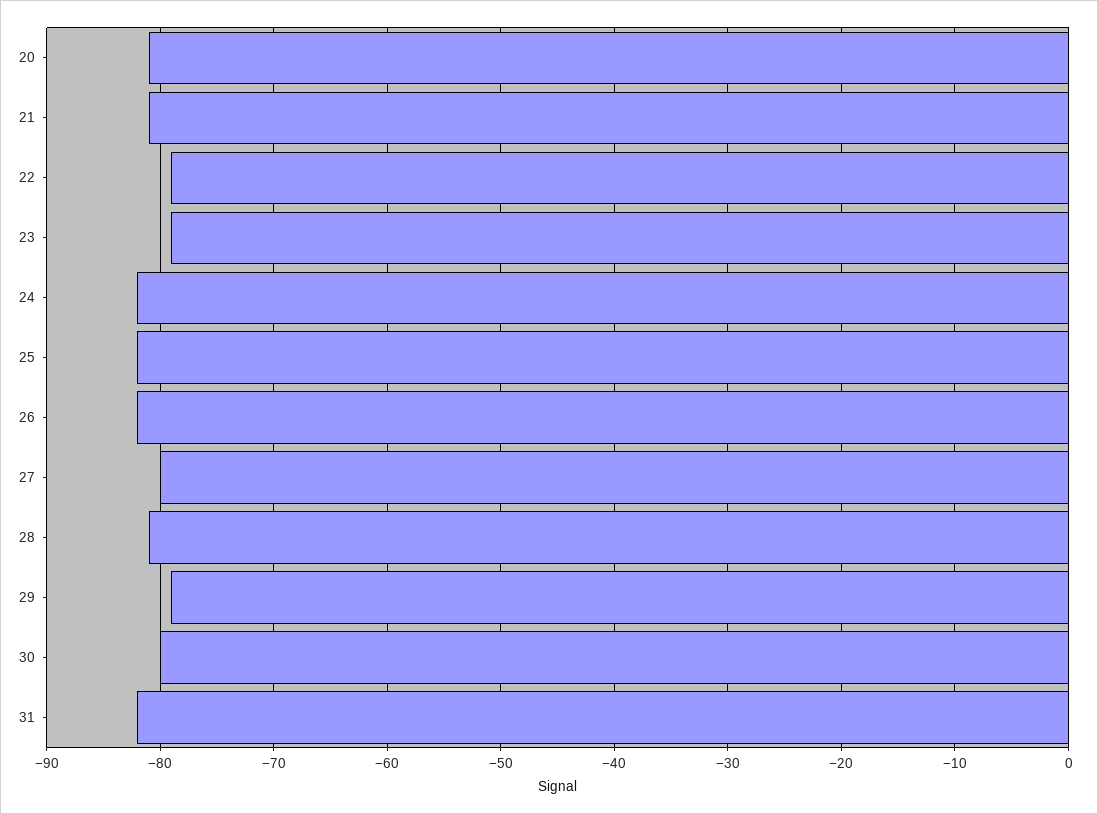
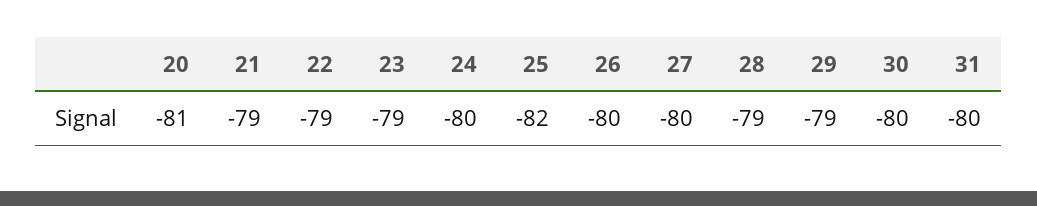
  {
    "20": -81,
-   "21": -81,
+   "21": -79,
    "22": -79,
    "23": -79,
-   "24": -82,
+   "24": -80,
    "25": -82,
-   "26": -82,
+   "26": -80,
    "27": -80,
-   "28": -81,
+   "28": -79,
    "29": -79,
    "30": -80,
-   "31": -82
+   "31": -80
  }

